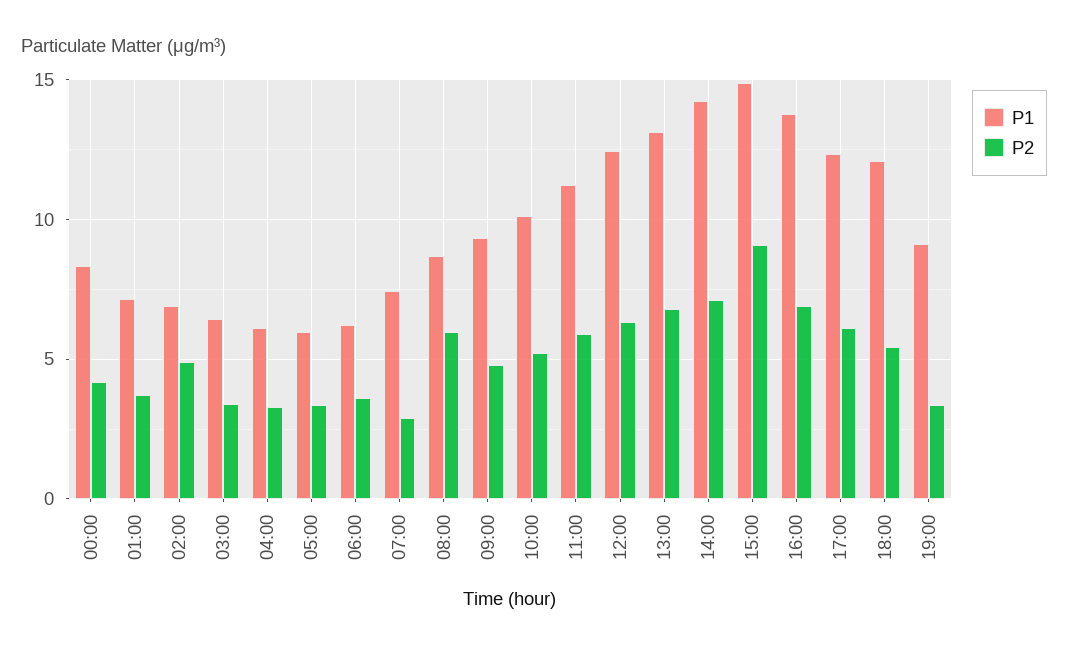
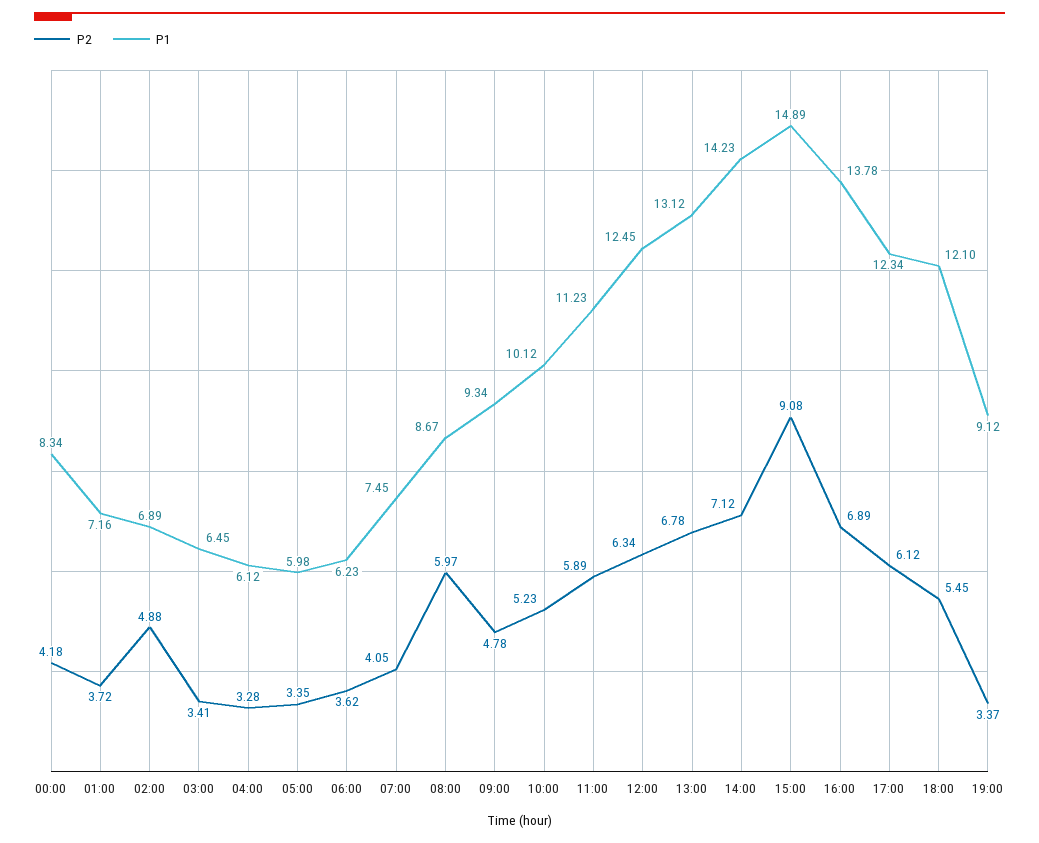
  {
    "P1": {
      "00:00": 8.34,
      "01:00": 7.16,
      "02:00": 6.89,
      "03:00": 6.45,
      "04:00": 6.12,
      "05:00": 5.98,
      "06:00": 6.23,
      "07:00": 7.45,
      "08:00": 8.67,
      "09:00": 9.34,
      "10:00": 10.12,
      "11:00": 11.23,
      "12:00": 12.45,
      "13:00": 13.12,
      "14:00": 14.23,
      "15:00": 14.89,
      "16:00": 13.78,
      "17:00": 12.34,
      "18:00": 12.1,
      "19:00": 9.12
    },
    "P2": {
      "00:00": 4.18,
      "01:00": 3.72,
      "02:00": 4.88,
      "03:00": 3.41,
      "04:00": 3.28,
      "05:00": 3.35,
      "06:00": 3.62,
-     "07:00": 3,
+     "07:00": 4.05,
      "08:00": 5.97,
      "09:00": 4.78,
      "10:00": 5.23,
      "11:00": 5.89,
      "12:00": 6.34,
      "13:00": 6.78,
      "14:00": 7.12,
      "15:00": 9.08,
      "16:00": 6.89,
      "17:00": 6.12,
      "18:00": 5.45,
      "19:00": 3.37
    }
  }

